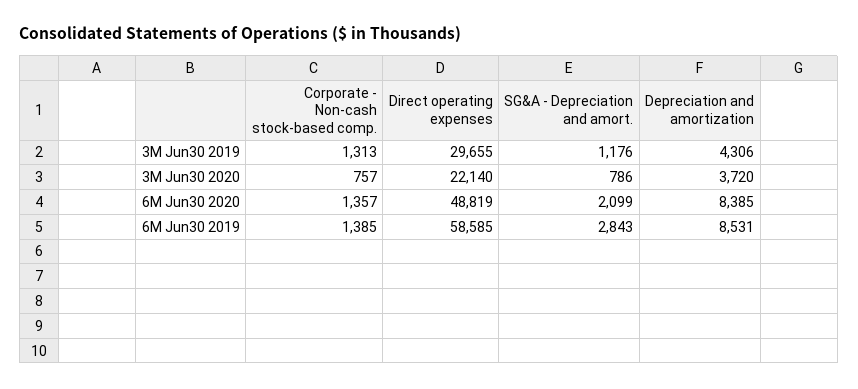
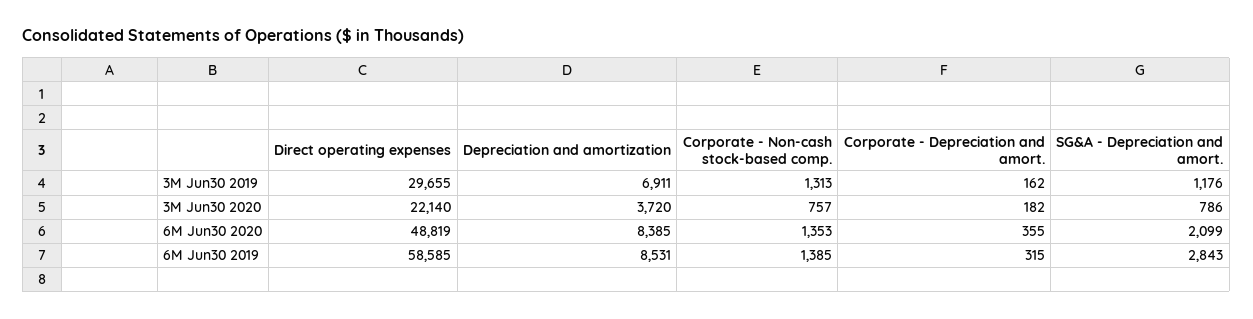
  {
    "Corporate - Non-cash stock-based comp.": {
      "3M Jun30 2019": 1313,
      "3M Jun30 2020": 757,
-     "6M Jun30 2020": 1357,
+     "6M Jun30 2020": 1353,
      "6M Jun30 2019": 1385
    },
    "Direct operating expenses": {
      "3M Jun30 2019": 29655,
      "3M Jun30 2020": 22140,
      "6M Jun30 2020": 48819,
      "6M Jun30 2019": 58585
    },
    "SG&A - Depreciation and amort.": {
      "3M Jun30 2019": 1176,
      "3M Jun30 2020": 786,
      "6M Jun30 2020": 2099,
      "6M Jun30 2019": 2843
    },
    "Depreciation and amortization": {
-     "3M Jun30 2019": 4306,
+     "3M Jun30 2019": 6911,
      "3M Jun30 2020": 3720,
      "6M Jun30 2020": 8385,
      "6M Jun30 2019": 8531
-   }
+   },
+   "Corporate - Depreciation and amort.": {
+     "3M Jun30 2019": 162,
+     "3M Jun30 2020": 182,
+     "6M Jun30 2020": 355,
+     "6M Jun30 2019": 315
+   }
  }

